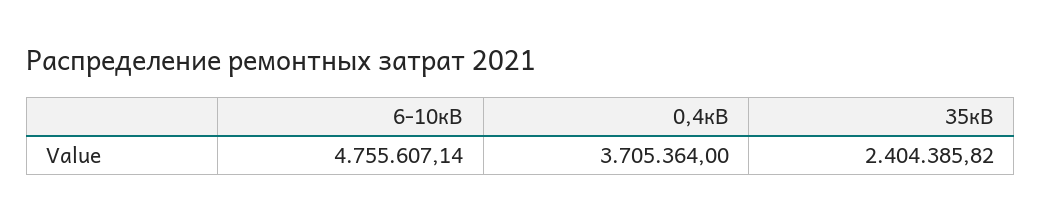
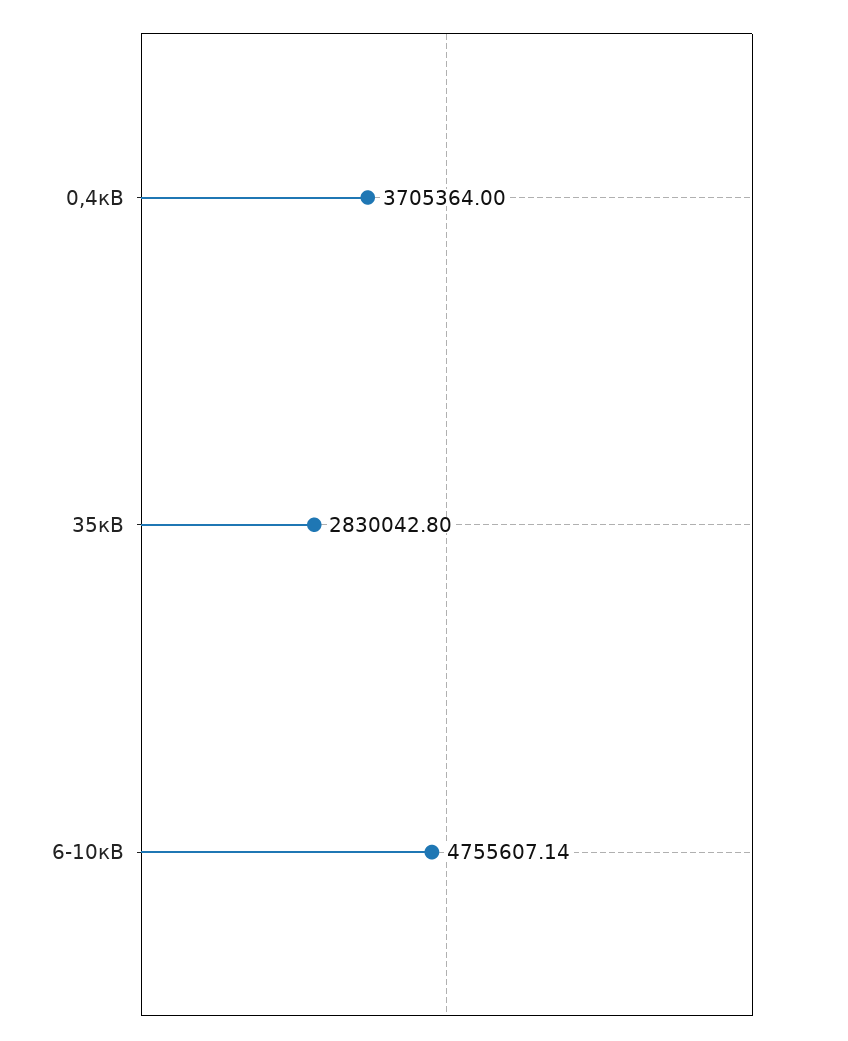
  {
    "6-10кВ": 4755607.14,
    "0,4кВ": 3705364,
-   "35кВ": 2404385.82
+   "35кВ": 2830042.8
  }

